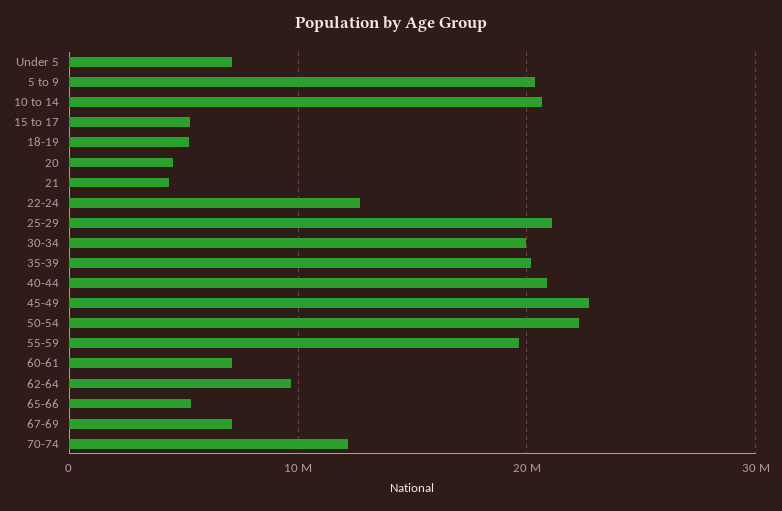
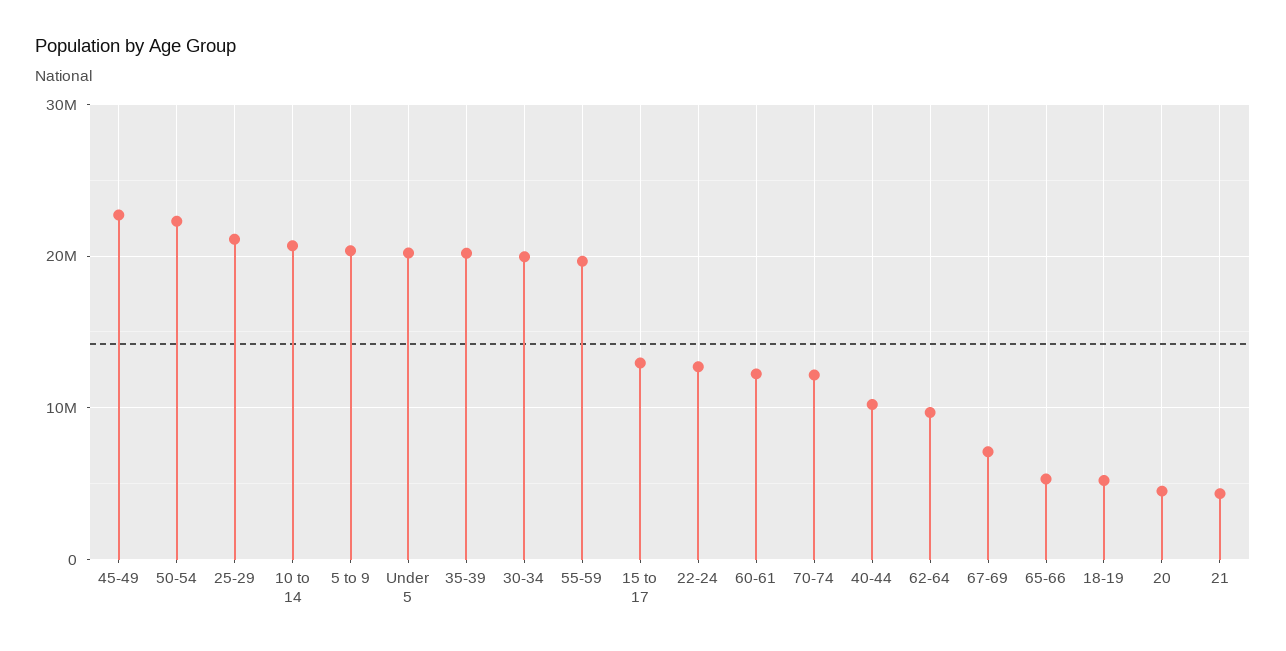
  {
-   "Under 5": 7000000,
+   "Under 5": 20000000,
    "5 to 9": 20000000,
    "10 to 14": 21000000,
-   "15 to 17": 5000000,
+   "15 to 17": 13000000,
    "18-19": 5000000,
    "20": 5000000,
    "21": 4000000,
    "22-24": 13000000,
    "25-29": 21000000,
    "30-34": 20000000,
    "35-39": 20000000,
-   "40-44": 21000000,
+   "40-44": 10000000,
    "45-49": 23000000,
    "50-54": 22000000,
    "55-59": 20000000,
-   "60-61": 7000000,
+   "60-61": 12000000,
    "62-64": 10000000,
    "65-66": 5000000,
    "67-69": 7000000,
    "70-74": 12000000
  }

